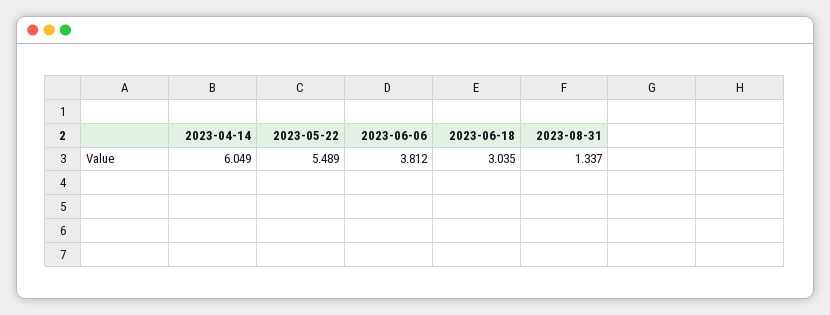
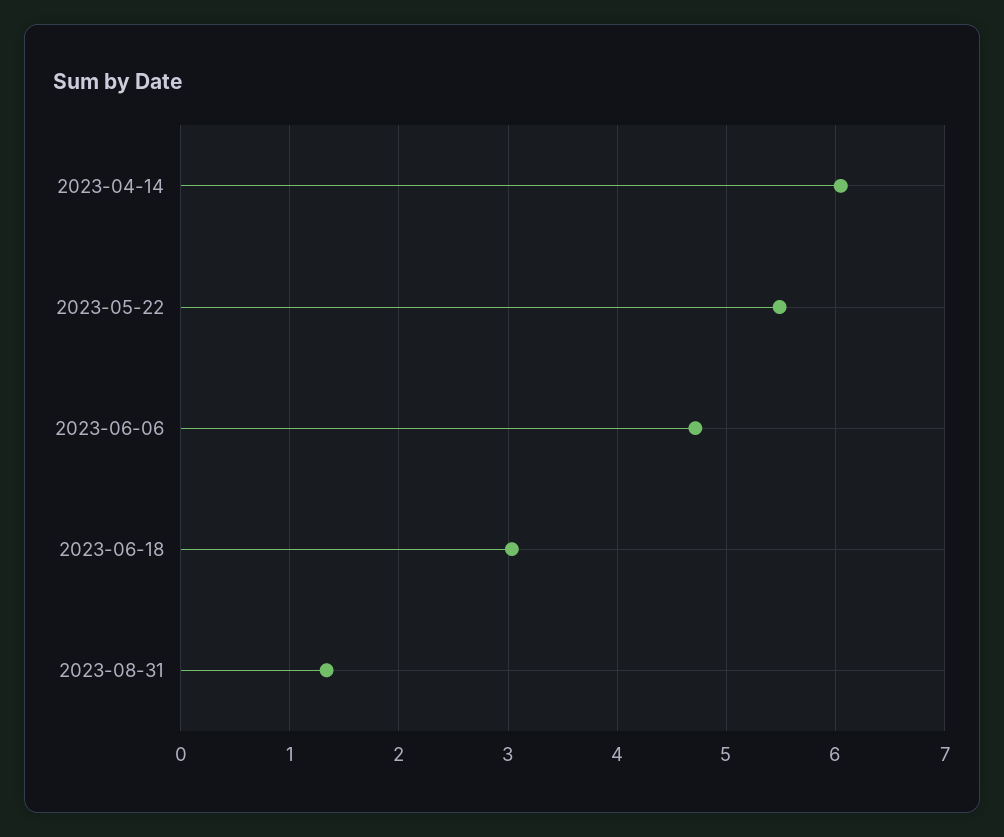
  {
    "2023-04-14": 6.049,
    "2023-05-22": 5.489,
-   "2023-06-06": 3.812,
+   "2023-06-06": 4.7,
    "2023-06-18": 3.035,
    "2023-08-31": 1.337
  }

